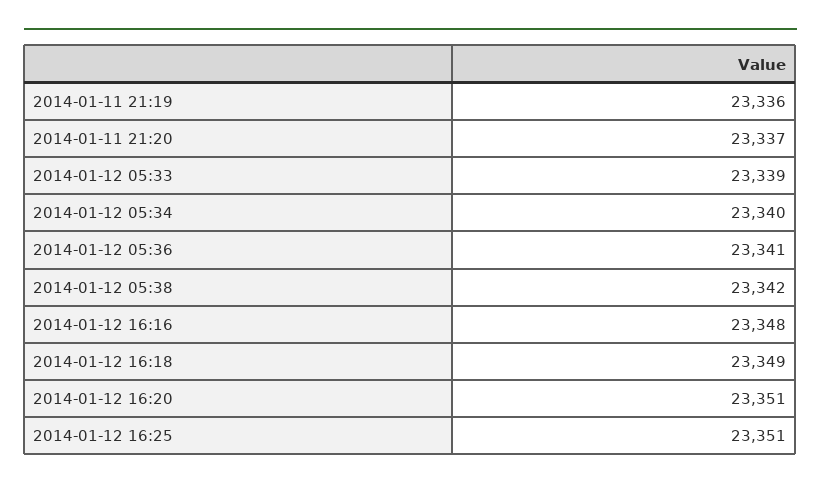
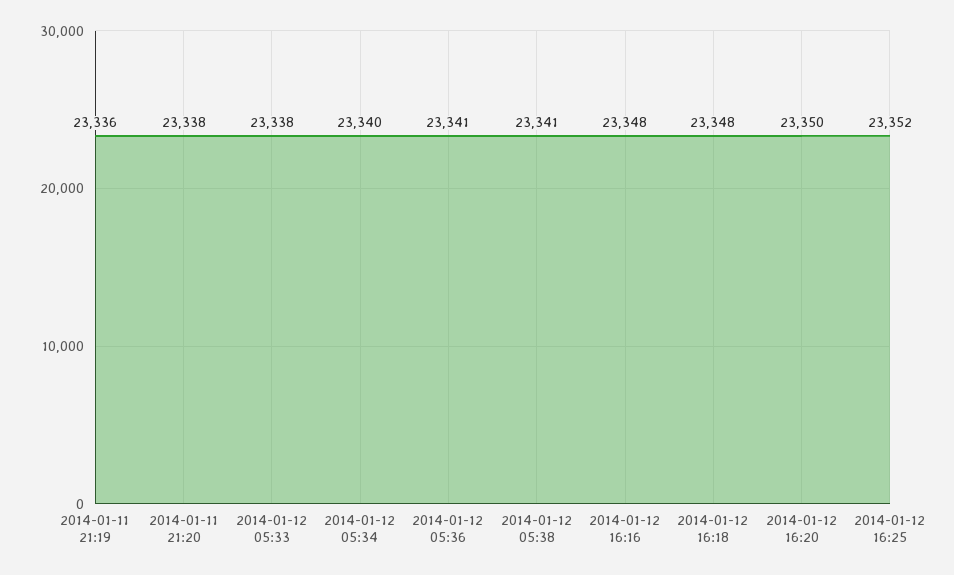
  {
    "2014-01-11 21:19": 23336,
-   "2014-01-11 21:20": 23337,
+   "2014-01-11 21:20": 23338,
-   "2014-01-12 05:33": 23339,
+   "2014-01-12 05:33": 23338,
    "2014-01-12 05:34": 23340,
    "2014-01-12 05:36": 23341,
-   "2014-01-12 05:38": 23342,
+   "2014-01-12 05:38": 23341,
    "2014-01-12 16:16": 23348,
-   "2014-01-12 16:18": 23349,
+   "2014-01-12 16:18": 23348,
-   "2014-01-12 16:20": 23351,
+   "2014-01-12 16:20": 23350,
-   "2014-01-12 16:25": 23351
+   "2014-01-12 16:25": 23352
  }

